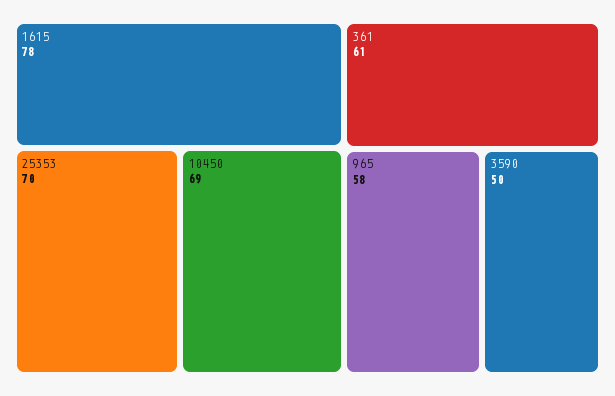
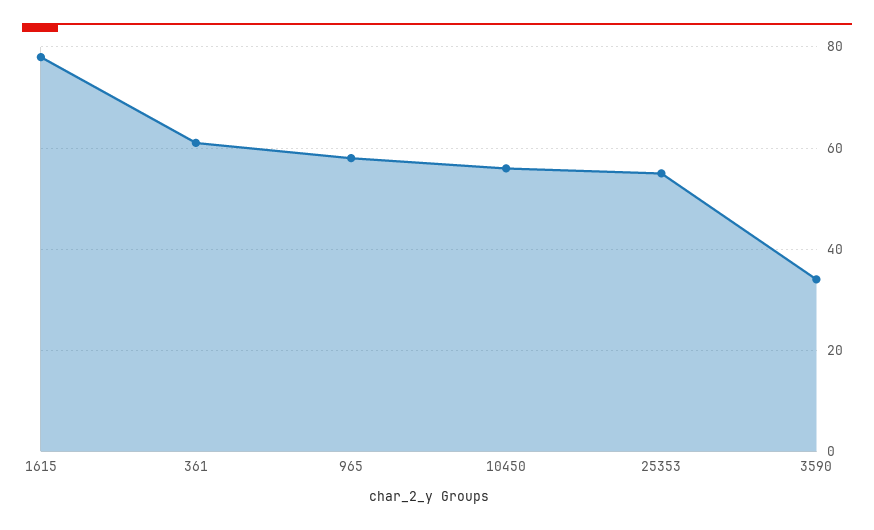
  {
    "1615": 78,
-   "25353": 70,
+   "25353": 55,
-   "10450": 69,
+   "10450": 55,
    "361": 61,
    "965": 58,
-   "3590": 50
+   "3590": 35
  }

